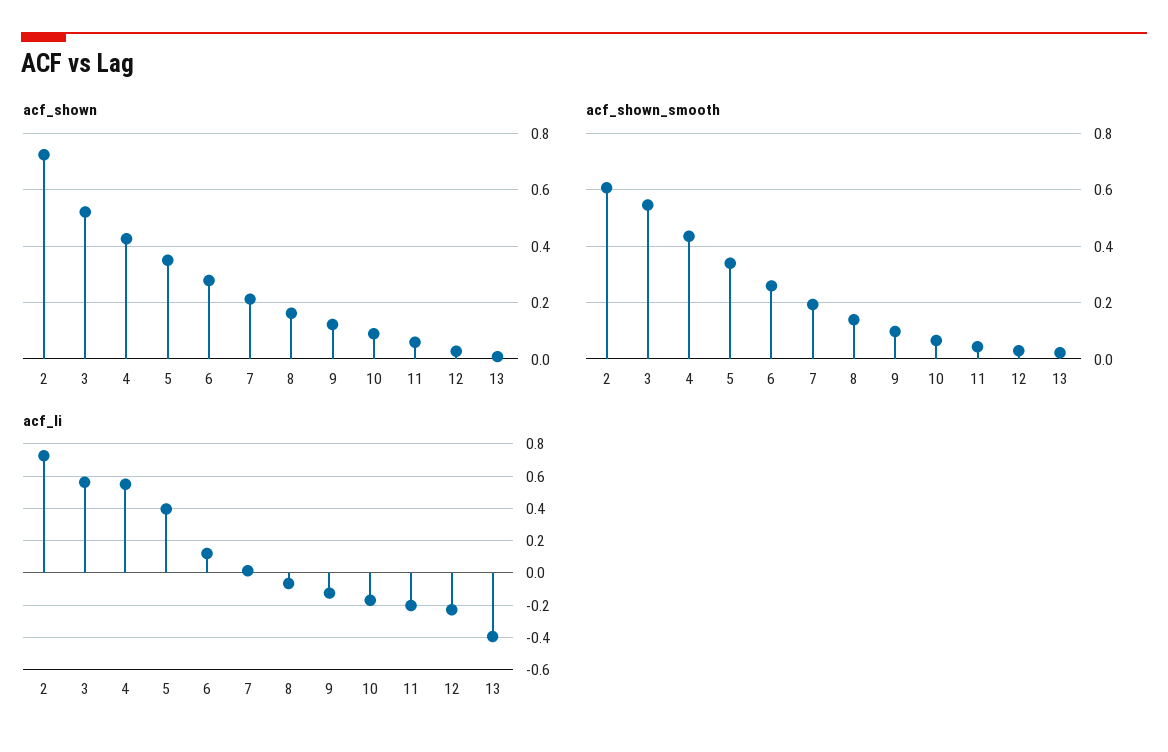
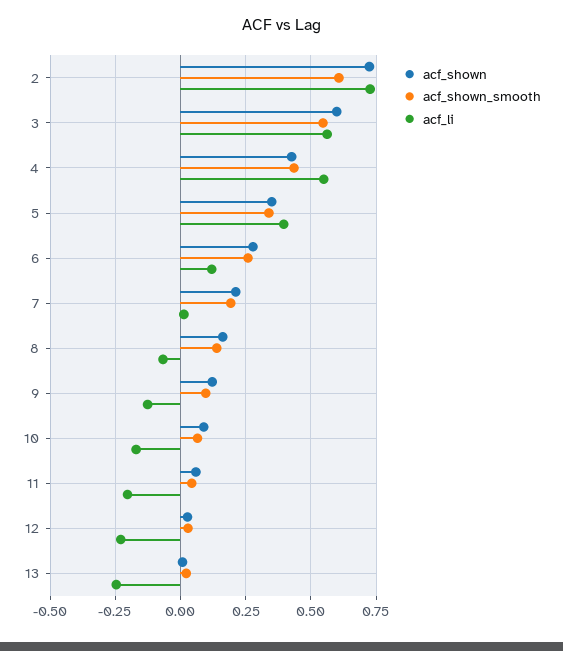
  {
    "acf_shown": {
      "2": 0.725,
-     "3": 0.525,
+     "3": 0.6,
      "4": 0.425,
      "5": 0.35,
      "6": 0.275,
      "7": 0.2,
      "8": 0.15,
      "9": 0.125,
      "10": 0.1,
      "11": 0.05,
      "12": 0.025,
      "13": 0
    },
    "acf_shown_smooth": {
      "2": 0.6,
      "3": 0.55,
      "4": 0.425,
      "5": 0.35,
      "6": 0.25,
      "7": 0.2,
      "8": 0.15,
      "9": 0.1,
      "10": 0.075,
      "11": 0.05,
      "12": 0.025,
      "13": 0.025
    },
    "acf_li": {
      "2": 0.725,
      "3": 0.55,
      "4": 0.55,
      "5": 0.4,
      "6": 0.125,
      "7": 0.025,
      "8": -0.075,
      "9": -0.125,
      "10": -0.175,
      "11": -0.2,
      "12": -0.225,
-     "13": -0.4
+     "13": -0.25
    }
  }

